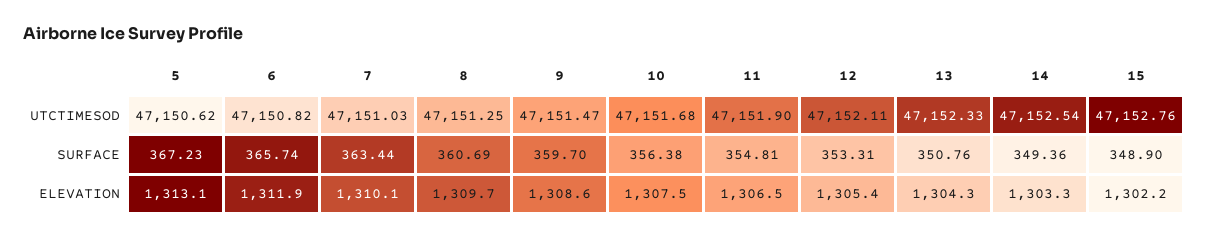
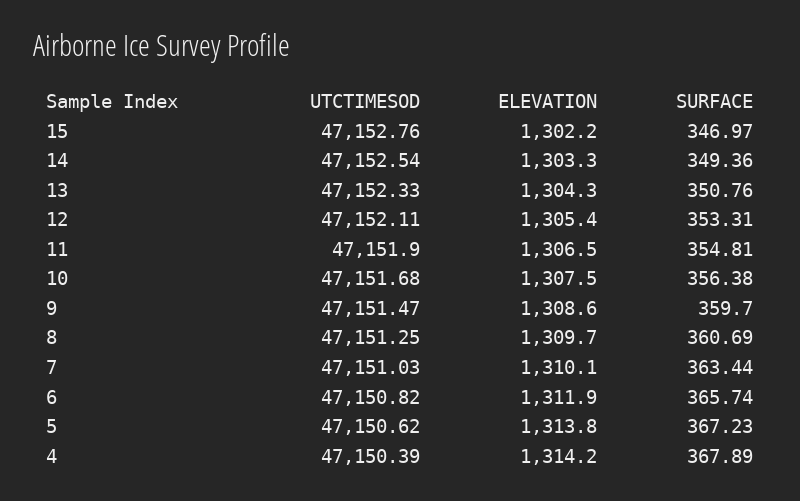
  {
    "5": {
      "UTCTIMESOD": 47150.62,
      "SURFACE": 367.23,
-     "ELEVATION": 1313.1
+     "ELEVATION": 1313.8
    },
    "6": {
      "UTCTIMESOD": 47150.82,
      "SURFACE": 365.74,
      "ELEVATION": 1311.9
    },
    "7": {
      "UTCTIMESOD": 47151.03,
      "SURFACE": 363.44,
      "ELEVATION": 1310.1
    },
    "8": {
      "UTCTIMESOD": 47151.25,
      "SURFACE": 360.69,
      "ELEVATION": 1309.7
    },
    "9": {
      "UTCTIMESOD": 47151.47,
      "SURFACE": 359.7,
      "ELEVATION": 1308.6
    },
    "10": {
      "UTCTIMESOD": 47151.68,
      "SURFACE": 356.38,
      "ELEVATION": 1307.5
    },
    "11": {
      "UTCTIMESOD": 47151.9,
      "SURFACE": 354.81,
      "ELEVATION": 1306.5
    },
    "12": {
      "UTCTIMESOD": 47152.11,
      "SURFACE": 353.31,
      "ELEVATION": 1305.4
    },
    "13": {
      "UTCTIMESOD": 47152.33,
      "SURFACE": 350.76,
      "ELEVATION": 1304.3
    },
    "14": {
      "UTCTIMESOD": 47152.54,
      "SURFACE": 349.36,
      "ELEVATION": 1303.3
    },
    "15": {
      "UTCTIMESOD": 47152.76,
-     "SURFACE": 348.9,
+     "SURFACE": 346.97,
      "ELEVATION": 1302.2
-   }
+   },
+   "4": {
+     "UTCTIMESOD": 47150.39,
+     "ELEVATION": 1314.2,
+     "SURFACE": 367.89
+   }
  }

